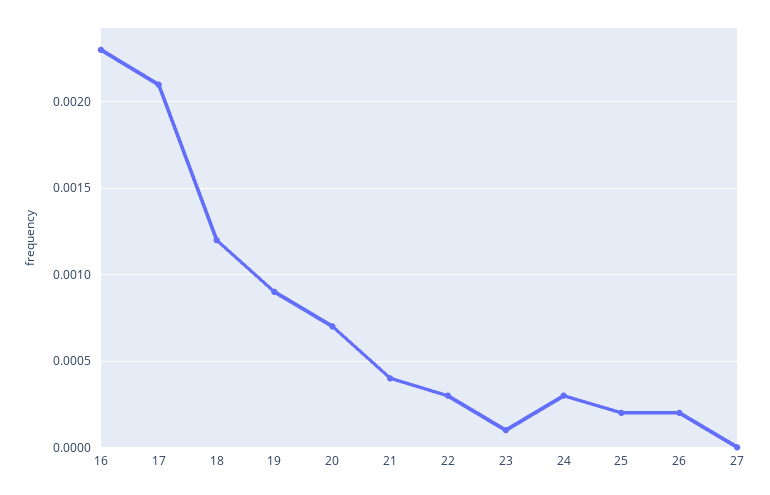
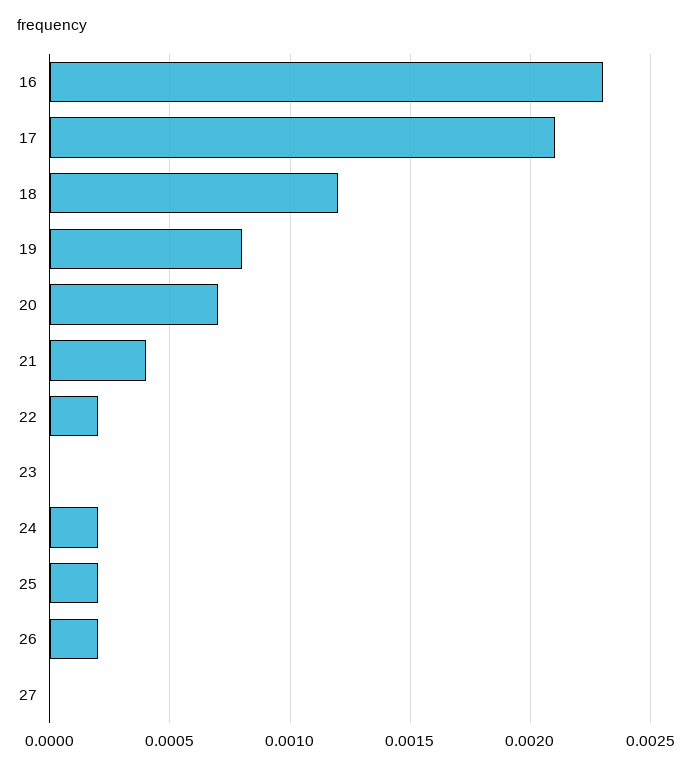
  {
    "16": 0.0023,
    "17": 0.0021,
    "18": 0.0012,
-   "19": 0.0009,
+   "19": 0.0008,
    "20": 0.0007,
    "21": 0.0004,
-   "22": 0.0003,
+   "22": 0.0002,
-   "23": 0.0001,
+   "23": 0,
-   "24": 0.0003,
+   "24": 0.0002,
    "25": 0.0002,
    "26": 0.0002,
    "27": 0
  }

